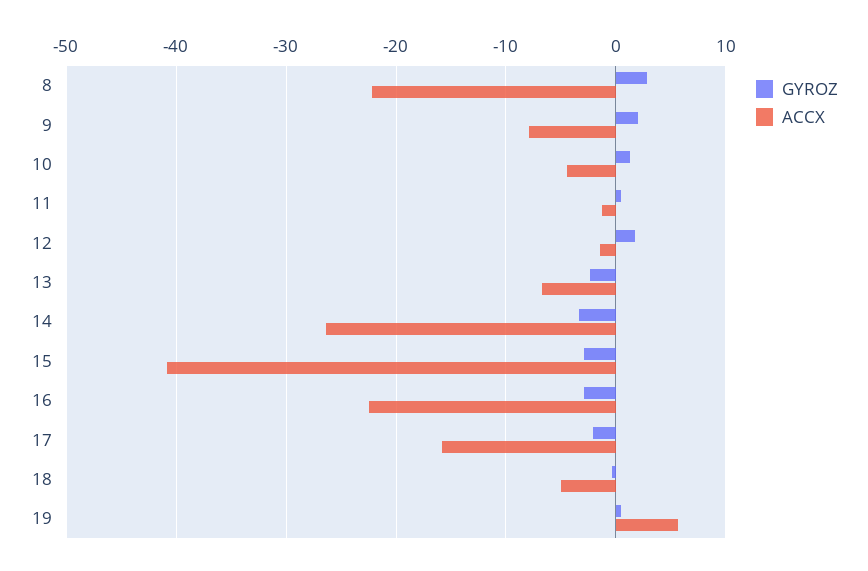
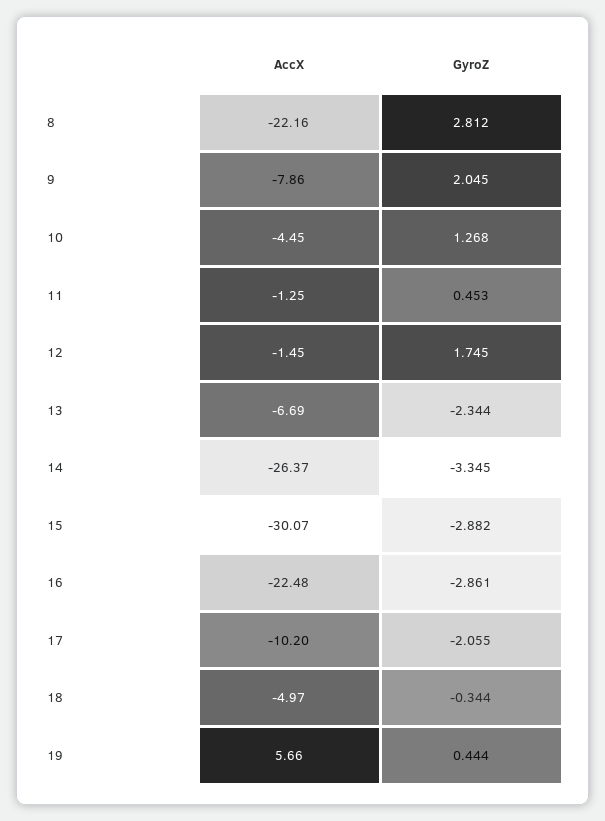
  {
    "GYROZ": {
      "8": 2.812,
      "9": 2.045,
      "10": 1.268,
      "11": 0.453,
      "12": 1.745,
      "13": -2.344,
      "14": -3.345,
      "15": -2.882,
      "16": -2.861,
      "17": -2.055,
      "18": -0.344,
      "19": 0.444
    },
    "ACCX": {
      "8": -22.16,
      "9": -7.86,
      "10": -4.45,
      "11": -1.25,
      "12": -1.45,
      "13": -6.69,
      "14": -26.37,
-     "15": -41,
+     "15": -30.07,
      "16": -22.48,
-     "17": -16,
+     "17": -10.2,
      "18": -4.97,
      "19": 5.66
    }
  }

